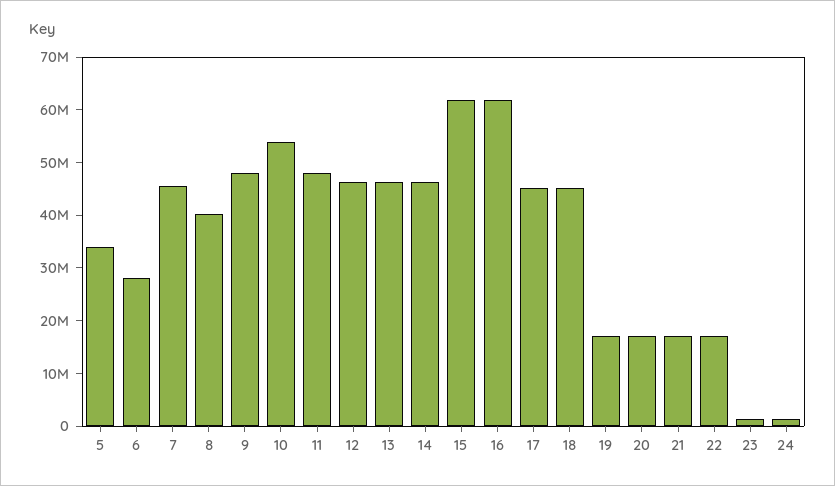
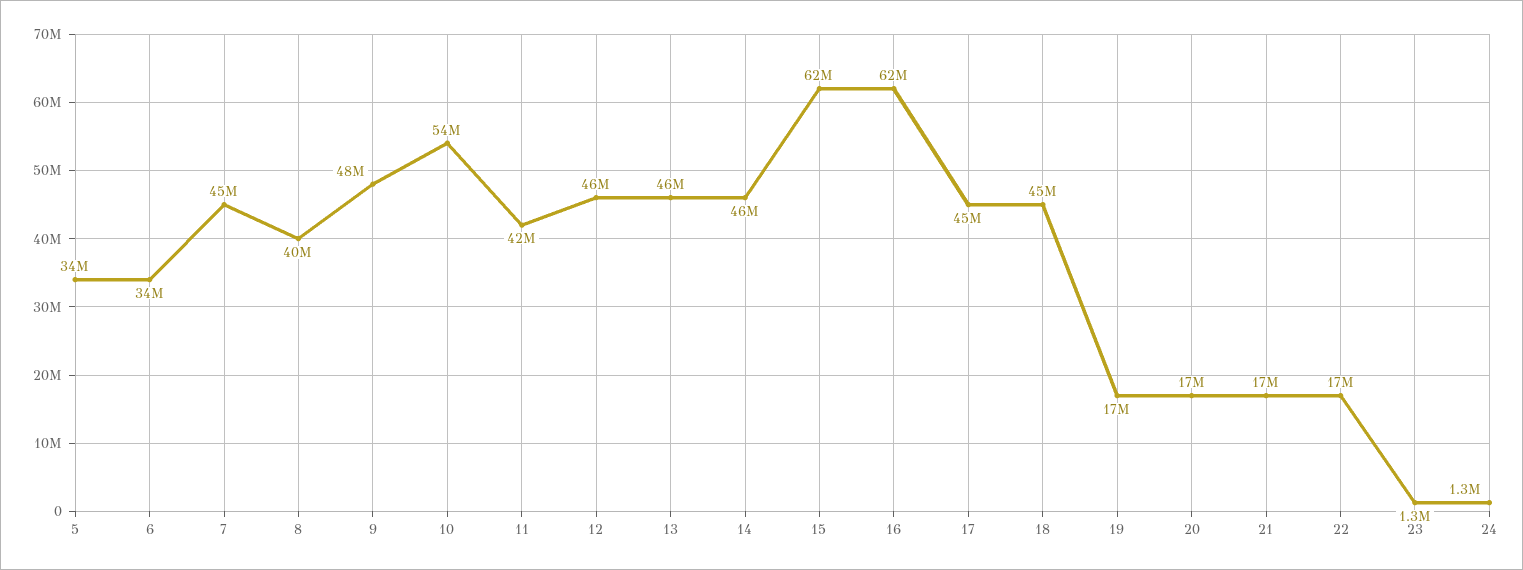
  {
    "5": 34000000,
-   "6": 28000000,
+   "6": 34000000,
    "7": 45000000,
    "8": 40000000,
    "9": 48000000,
    "10": 54000000,
-   "11": 48000000,
+   "11": 42000000,
    "12": 46000000,
    "13": 46000000,
    "14": 46000000,
    "15": 62000000,
    "16": 62000000,
    "17": 45000000,
    "18": 45000000,
    "19": 17000000,
    "20": 17000000,
    "21": 17000000,
    "22": 17000000,
    "23": 1300000,
    "24": 1300000
  }

